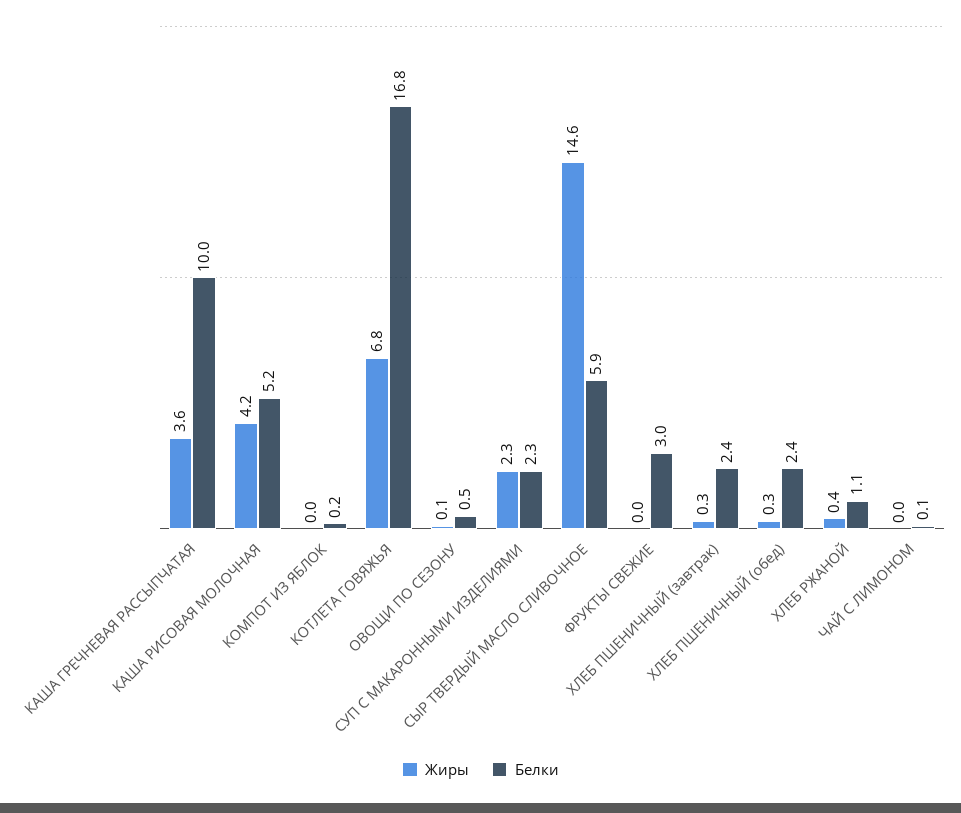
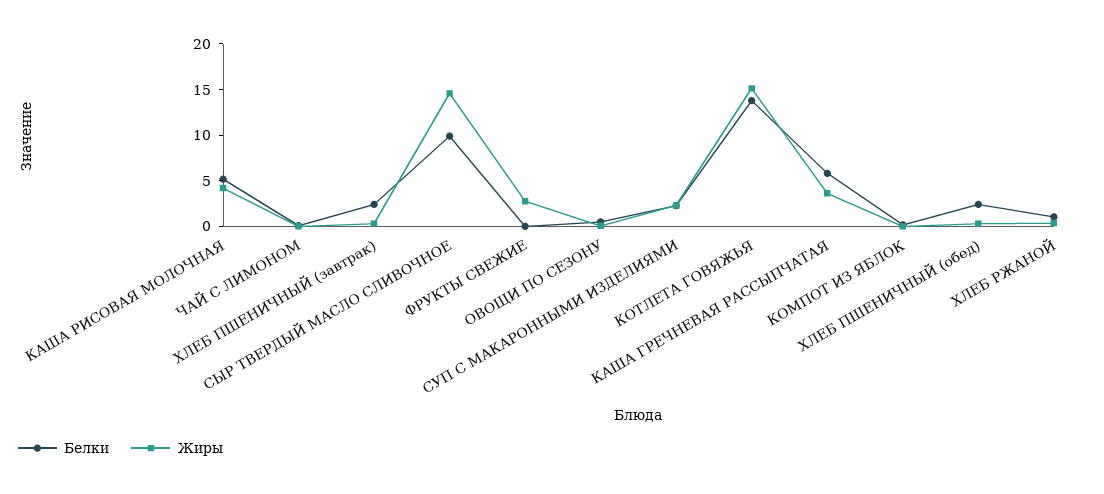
  {
    "Жиры": {
      "КАША ГРЕЧНЕВАЯ РАССЫПЧАТАЯ": 3.6,
      "КАША РИСОВАЯ МОЛОЧНАЯ": 4.2,
      "КОМПОТ ИЗ ЯБЛОК": 0,
-     "КОТЛЕТА ГОВЯЖЬЯ": 6.8,
+     "КОТЛЕТА ГОВЯЖЬЯ": 15,
      "ОВОЩИ ПО СЕЗОНУ": 0.1,
      "СУП С МАКАРОННЫМИ ИЗДЕЛИЯМИ": 2.3,
      "СЫР ТВЕРДЫЙ МАСЛО СЛИВОЧНОЕ": 14.6,
-     "ФРУКТЫ СВЕЖИЕ": 0,
+     "ФРУКТЫ СВЕЖИЕ": 3,
      "ХЛЕБ ПШЕНИЧНЫЙ (завтрак)": 0.3,
      "ХЛЕБ ПШЕНИЧНЫЙ (обед)": 0.3,
      "ХЛЕБ РЖАНОЙ": 0.4,
      "ЧАЙ С ЛИМОНОМ": 0
    },
    "Белки": {
-     "КАША ГРЕЧНЕВАЯ РАССЫПЧАТАЯ": 10,
+     "КАША ГРЕЧНЕВАЯ РАССЫПЧАТАЯ": 6,
      "КАША РИСОВАЯ МОЛОЧНАЯ": 5.2,
      "КОМПОТ ИЗ ЯБЛОК": 0.2,
-     "КОТЛЕТА ГОВЯЖЬЯ": 16.8,
+     "КОТЛЕТА ГОВЯЖЬЯ": 14,
      "ОВОЩИ ПО СЕЗОНУ": 0.5,
      "СУП С МАКАРОННЫМИ ИЗДЕЛИЯМИ": 2.3,
-     "СЫР ТВЕРДЫЙ МАСЛО СЛИВОЧНОЕ": 5.9,
+     "СЫР ТВЕРДЫЙ МАСЛО СЛИВОЧНОЕ": 10,
-     "ФРУКТЫ СВЕЖИЕ": 3,
+     "ФРУКТЫ СВЕЖИЕ": 0,
      "ХЛЕБ ПШЕНИЧНЫЙ (завтрак)": 2.4,
      "ХЛЕБ ПШЕНИЧНЫЙ (обед)": 2.4,
      "ХЛЕБ РЖАНОЙ": 1.1,
      "ЧАЙ С ЛИМОНОМ": 0.1
    }
  }

